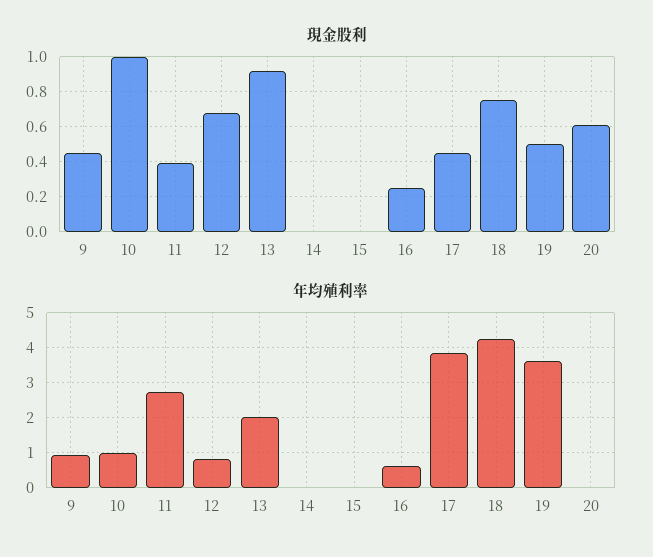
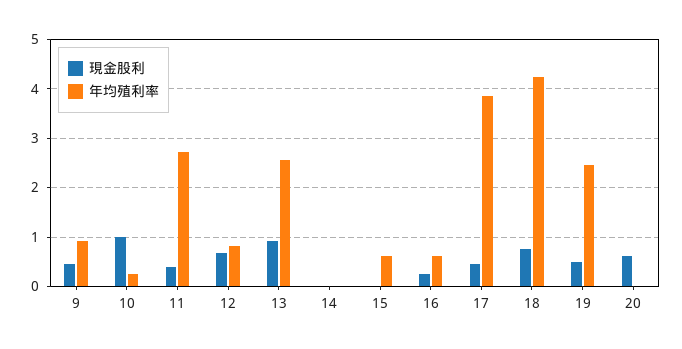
  {
    "現金股利": {
      "9": 0.45,
      "10": 1,
      "11": 0.4,
      "12": 0.7,
      "13": 0.9,
      "14": 0,
      "15": 0,
      "16": 0.25,
      "17": 0.45,
      "18": 0.75,
      "19": 0.5,
      "20": 0.6
    },
    "年均殖利率": {
      "9": 1,
-     "10": 1,
+     "10": 0.2,
      "11": 2.8,
      "12": 0.8,
-     "13": 2,
+     "13": 2.6,
      "14": 0,
-     "15": 0,
+     "15": 0.6,
      "16": 0.6,
      "17": 3.8,
      "18": 4.2,
-     "19": 3.6,
+     "19": 2.4,
      "20": 0
    }
  }

